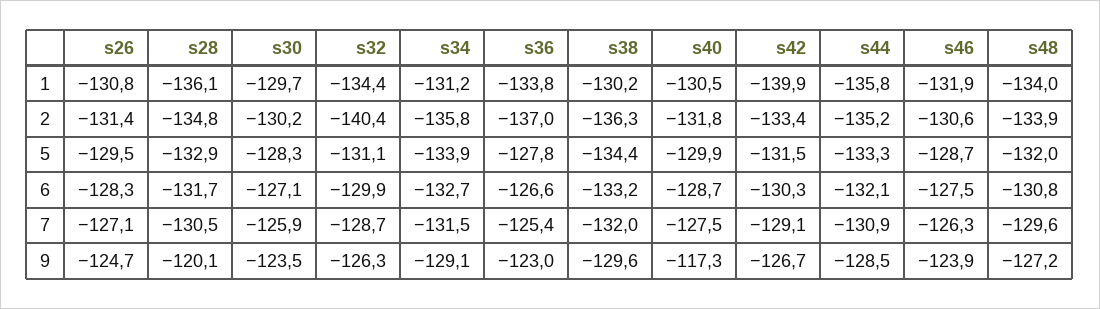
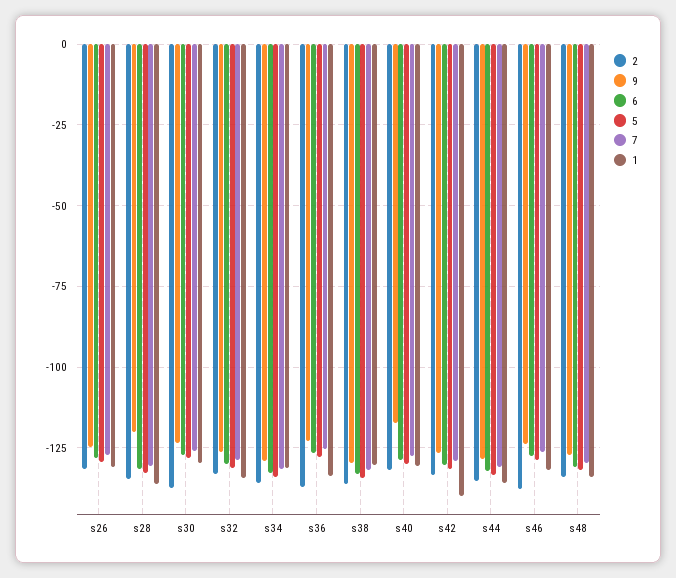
  {
    "1": {
      "s26": -130.8,
      "s28": -136.1,
      "s30": -129.7,
      "s32": -134.4,
      "s34": -131.2,
      "s36": -133.8,
      "s38": -130.2,
      "s40": -130.5,
      "s42": -139.9,
      "s44": -135.8,
      "s46": -131.9,
      "s48": -134
    },
    "2": {
      "s26": -131.4,
      "s28": -134.8,
-     "s30": -130.2,
+     "s30": -137.5,
-     "s32": -140.4,
+     "s32": -132.5,
      "s34": -135.8,
      "s36": -137,
      "s38": -136.3,
      "s40": -131.8,
      "s42": -133.4,
      "s44": -135.2,
-     "s46": -130.6,
+     "s46": -137.5,
      "s48": -133.9
    },
    "5": {
      "s26": -129.5,
      "s28": -132.9,
      "s30": -128.3,
      "s32": -131.1,
      "s34": -133.9,
      "s36": -127.8,
      "s38": -134.4,
      "s40": -129.9,
      "s42": -131.5,
      "s44": -133.3,
      "s46": -128.7,
      "s48": -132
    },
    "6": {
      "s26": -128.3,
      "s28": -131.7,
      "s30": -127.1,
      "s32": -129.9,
      "s34": -132.7,
      "s36": -126.6,
      "s38": -133.2,
      "s40": -128.7,
      "s42": -130.3,
      "s44": -132.1,
      "s46": -127.5,
      "s48": -130.8
    },
    "7": {
      "s26": -127.1,
      "s28": -130.5,
      "s30": -125.9,
      "s32": -128.7,
      "s34": -131.5,
      "s36": -125.4,
      "s38": -132,
      "s40": -127.5,
      "s42": -129.1,
      "s44": -130.9,
      "s46": -126.3,
      "s48": -129.6
    },
    "9": {
      "s26": -124.7,
      "s28": -120.1,
      "s30": -123.5,
      "s32": -126.3,
      "s34": -129.1,
      "s36": -123,
      "s38": -129.6,
      "s40": -117.3,
      "s42": -126.7,
      "s44": -128.5,
      "s46": -123.9,
      "s48": -127.2
    }
  }

